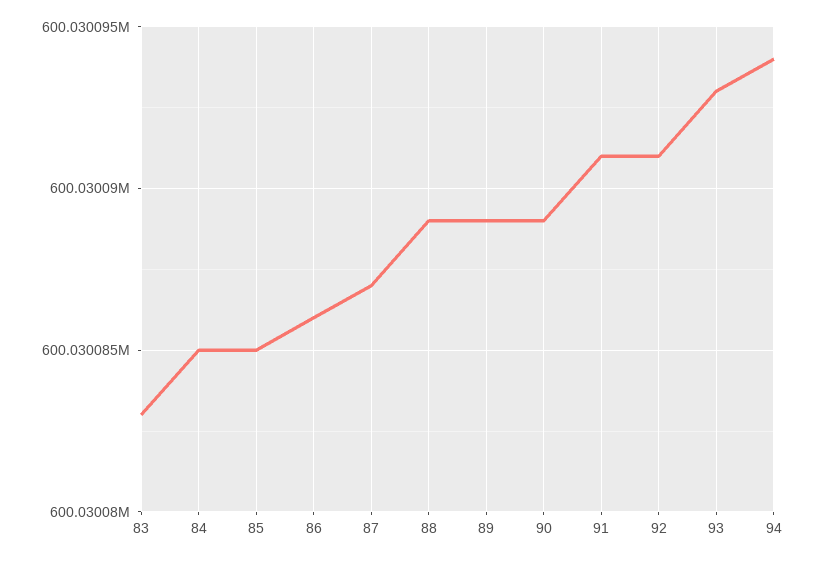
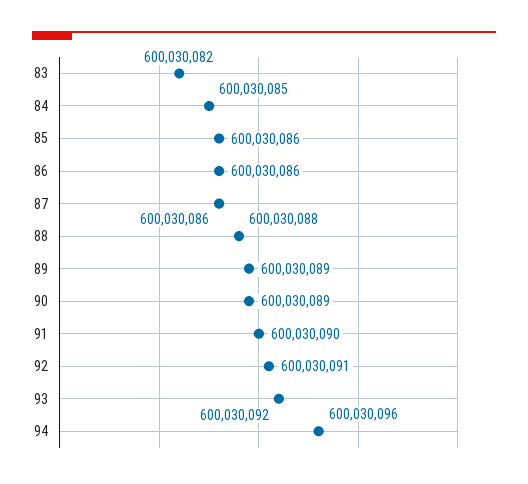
  {
-   "83": 600030083,
+   "83": 600030082,
    "84": 600030085,
-   "85": 600030085,
+   "85": 600030086,
    "86": 600030086,
-   "87": 600030087,
+   "87": 600030086,
-   "88": 600030089,
+   "88": 600030088,
    "89": 600030089,
    "90": 600030089,
-   "91": 600030091,
+   "91": 600030090,
    "92": 600030091,
-   "93": 600030093,
+   "93": 600030092,
-   "94": 600030094
+   "94": 600030096
  }

